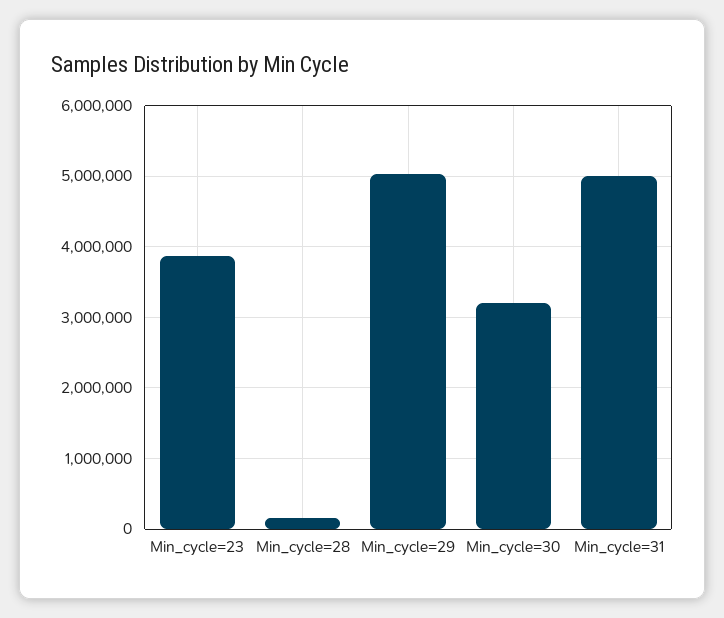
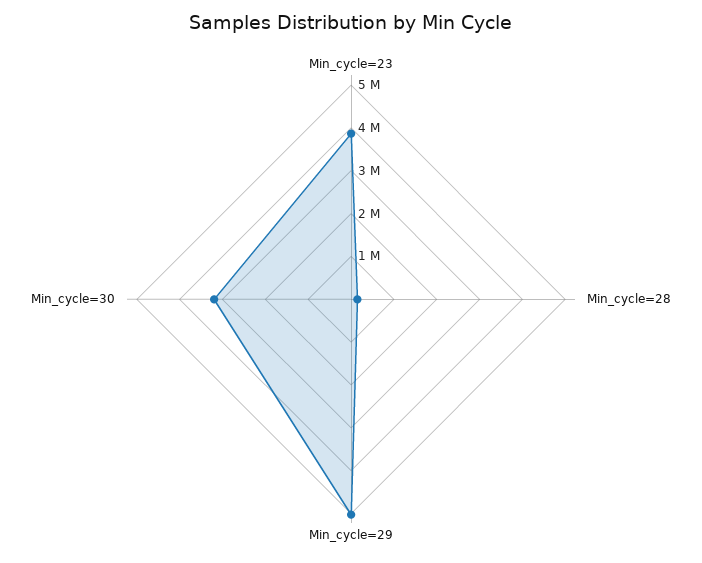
  {
    "Min_cycle=23": 3900000,
    "Min_cycle=28": 200000,
    "Min_cycle=29": 5000000,
-   "Min_cycle=30": 3200000,
+   "Min_cycle=30": 3200000
-   "Min_cycle=31": 5000000
  }

